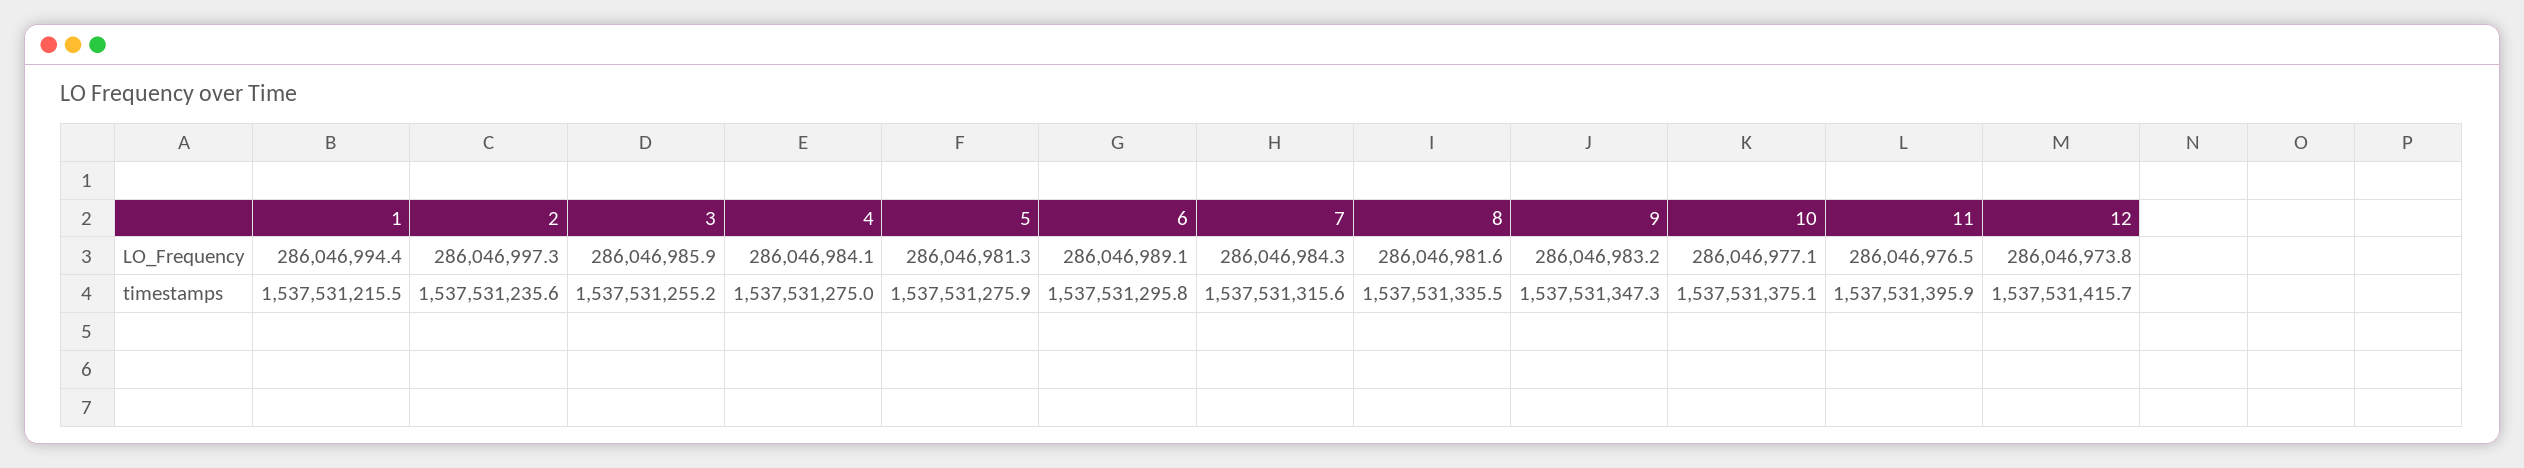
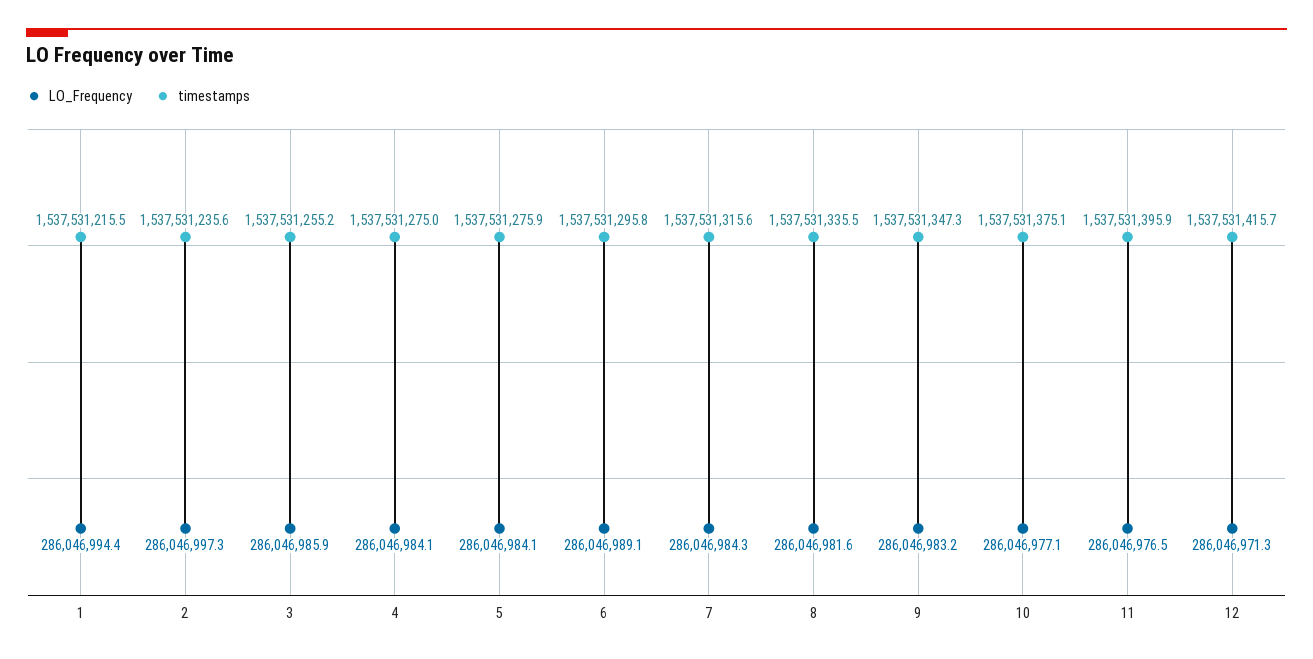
  {
    "LO_Frequency": {
      "1": 286046994.4,
      "2": 286046997.3,
      "3": 286046985.9,
      "4": 286046984.1,
-     "5": 286046981.3,
+     "5": 286046984.1,
      "6": 286046989.1,
      "7": 286046984.3,
      "8": 286046981.6,
      "9": 286046983.2,
      "10": 286046977.1,
      "11": 286046976.5,
-     "12": 286046973.8
+     "12": 286046971.3
    },
    "timestamps": {
      "1": 1537531215.5,
      "2": 1537531235.6,
      "3": 1537531255.2,
      "4": 1537531275,
      "5": 1537531275.9,
      "6": 1537531295.8,
      "7": 1537531315.6,
      "8": 1537531335.5,
      "9": 1537531347.3,
      "10": 1537531375.1,
      "11": 1537531395.9,
      "12": 1537531415.7
    }
  }

